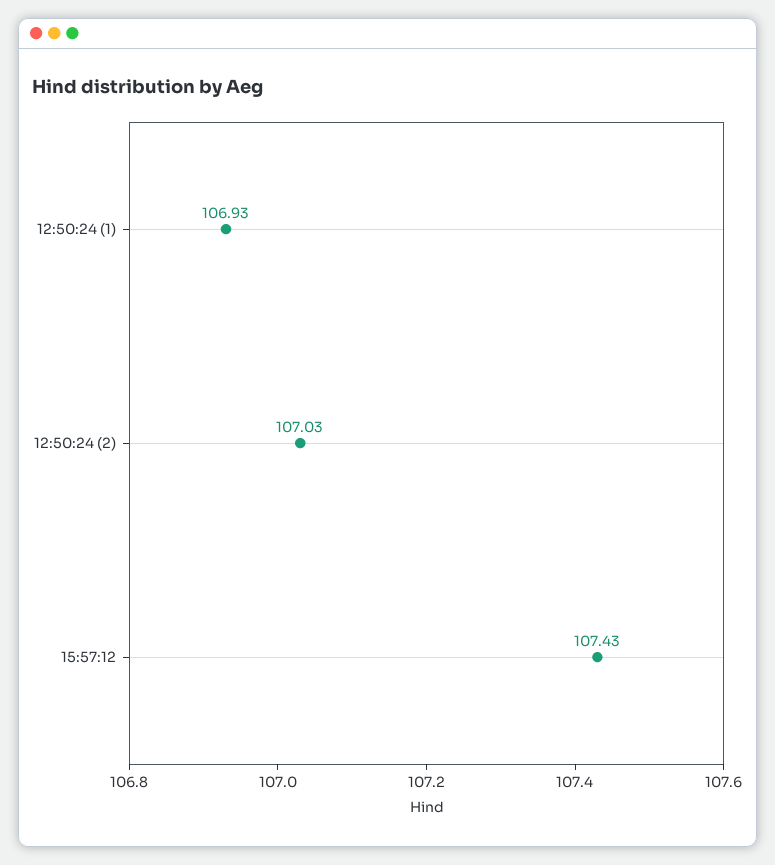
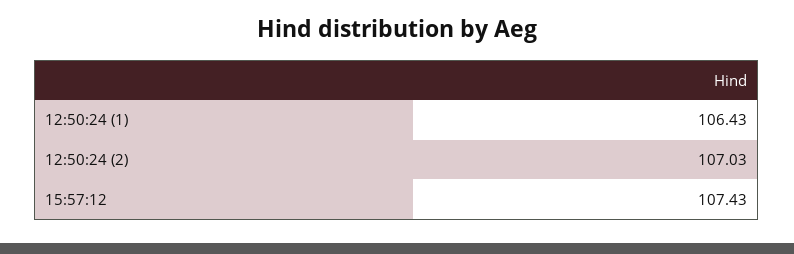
  {
-   "12:50:24 (1)": 106.93,
+   "12:50:24 (1)": 106.43,
    "12:50:24 (2)": 107.03,
    "15:57:12": 107.43
  }

